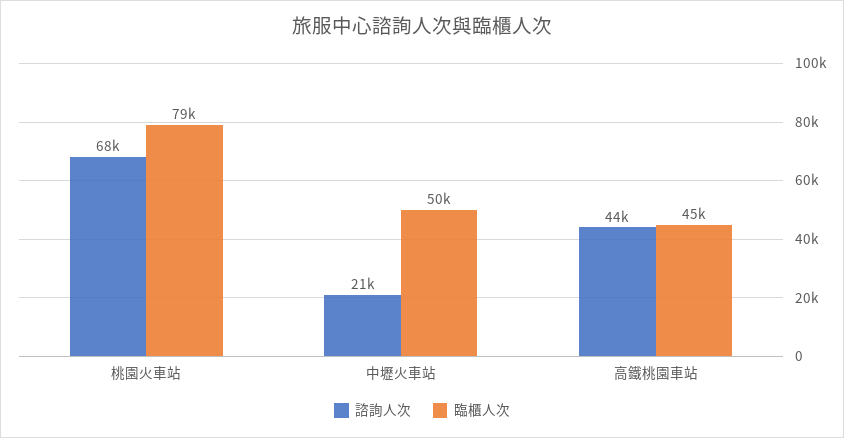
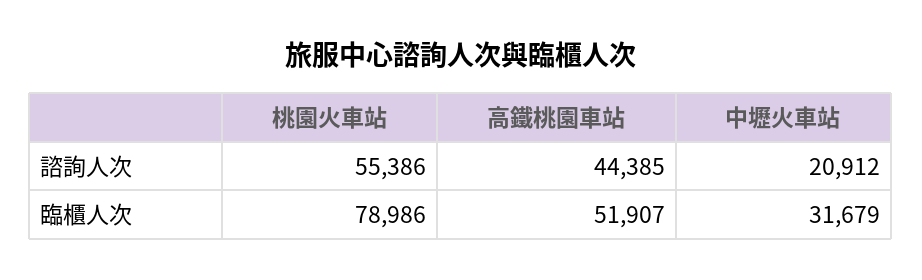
  {
    "諮詢人次": {
-     "桃園火車站": 68000,
+     "桃園火車站": 55386,
      "中壢火車站": 20912,
      "高鐵桃園車站": 44385
    },
    "臨櫃人次": {
      "桃園火車站": 78986,
-     "中壢火車站": 50000,
+     "中壢火車站": 31679,
-     "高鐵桃園車站": 45000
+     "高鐵桃園車站": 51907
    }
  }

